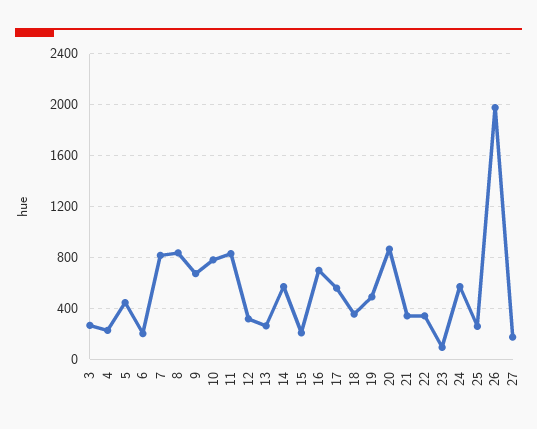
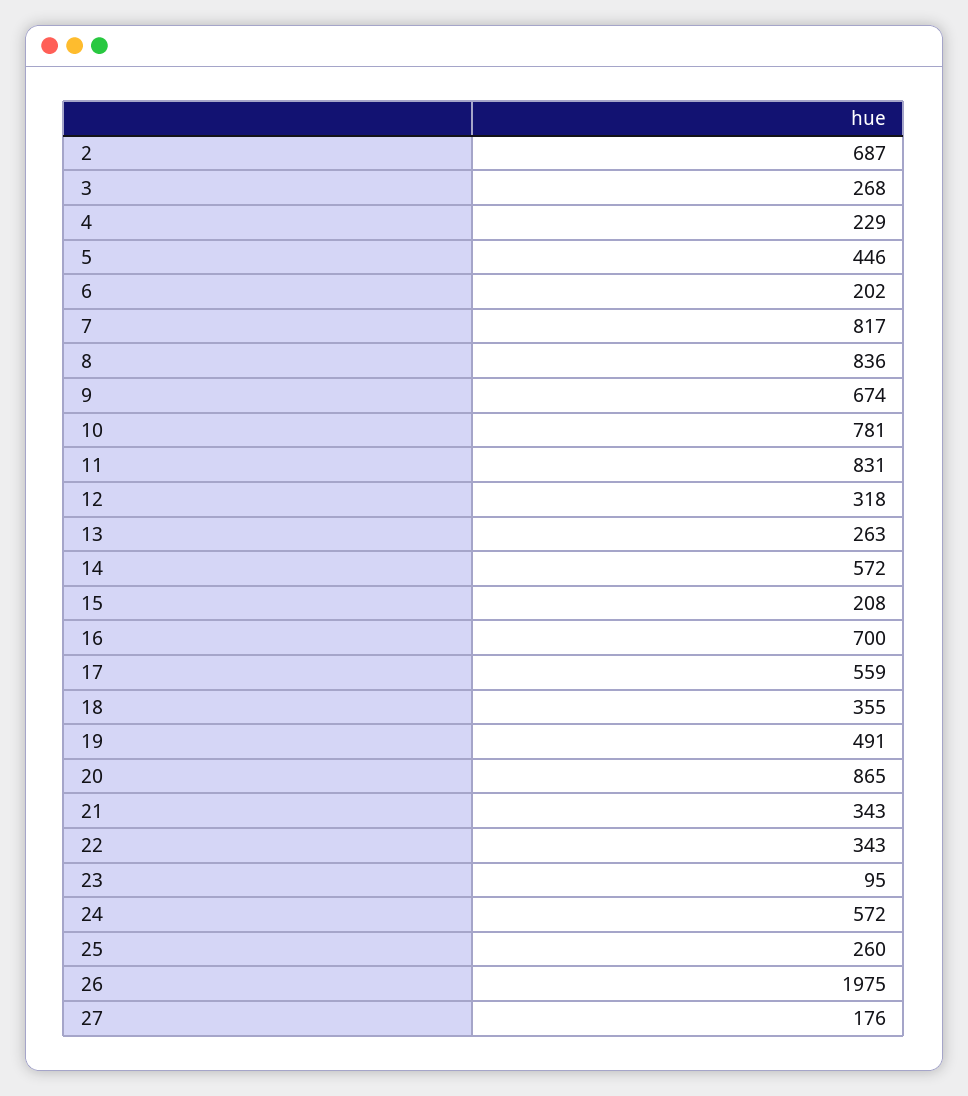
  {
    "3": 268,
    "4": 229,
    "5": 446,
    "6": 202,
    "7": 817,
    "8": 836,
    "9": 674,
    "10": 781,
    "11": 831,
    "12": 318,
    "13": 263,
    "14": 572,
    "15": 208,
    "16": 700,
    "17": 559,
    "18": 355,
    "19": 491,
    "20": 865,
    "21": 343,
    "22": 343,
    "23": 95,
    "24": 572,
    "25": 260,
    "26": 1975,
-   "27": 176
+   "27": 176,
+   "2": 687
  }

